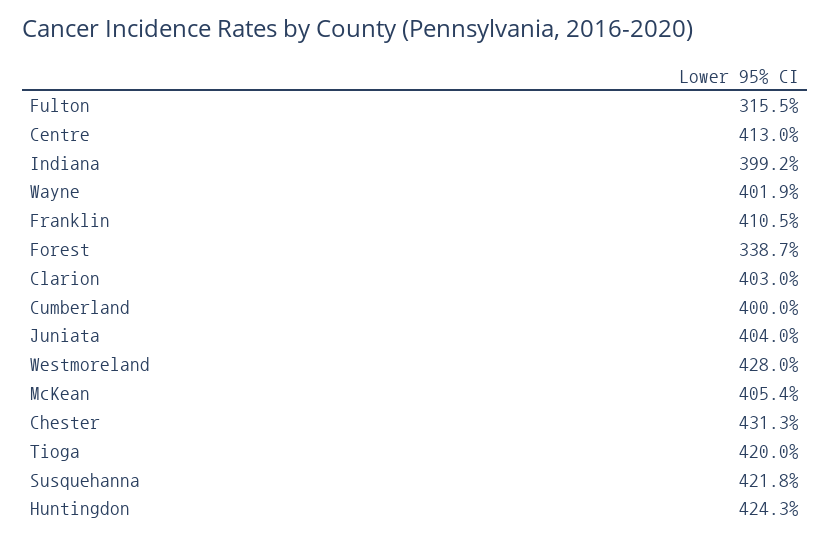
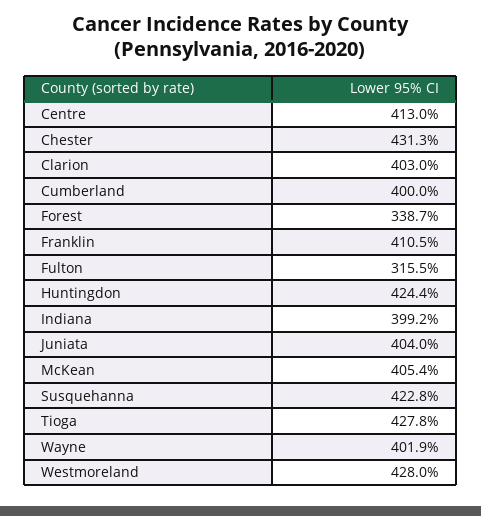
  {
    "Fulton": 315.5,
    "Centre": 413,
    "Indiana": 399.2,
    "Wayne": 401.9,
    "Franklin": 410.5,
    "Forest": 338.7,
    "Clarion": 403,
    "Cumberland": 400,
    "Juniata": 404,
    "Westmoreland": 428,
    "McKean": 405.4,
    "Chester": 431.3,
-   "Tioga": 420,
+   "Tioga": 427.8,
-   "Susquehanna": 421.8,
+   "Susquehanna": 422.8,
-   "Huntingdon": 424.3
+   "Huntingdon": 424.4
  }

